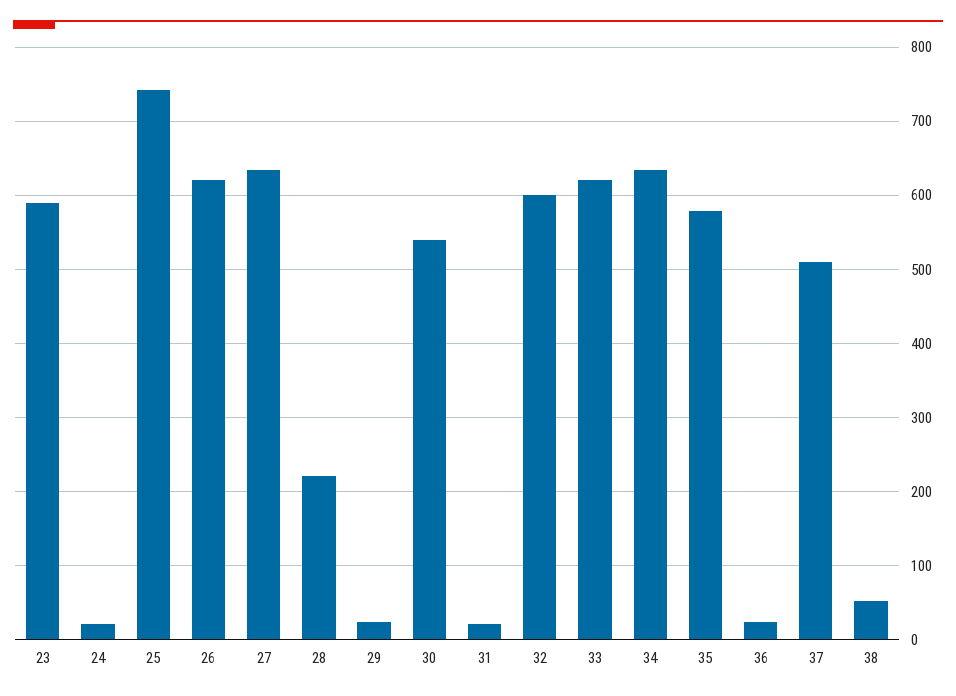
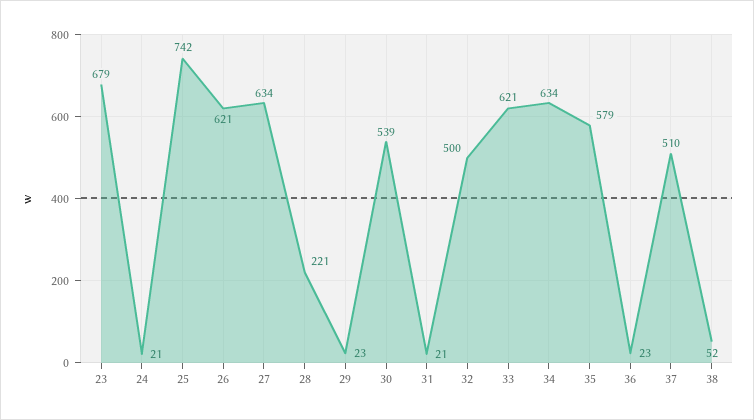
  {
-   "23": 590,
+   "23": 679,
    "24": 21,
    "25": 742,
    "26": 621,
    "27": 634,
    "28": 221,
    "29": 23,
    "30": 539,
    "31": 21,
-   "32": 600,
+   "32": 500,
    "33": 621,
    "34": 634,
    "35": 579,
    "36": 23,
    "37": 510,
    "38": 52
  }

